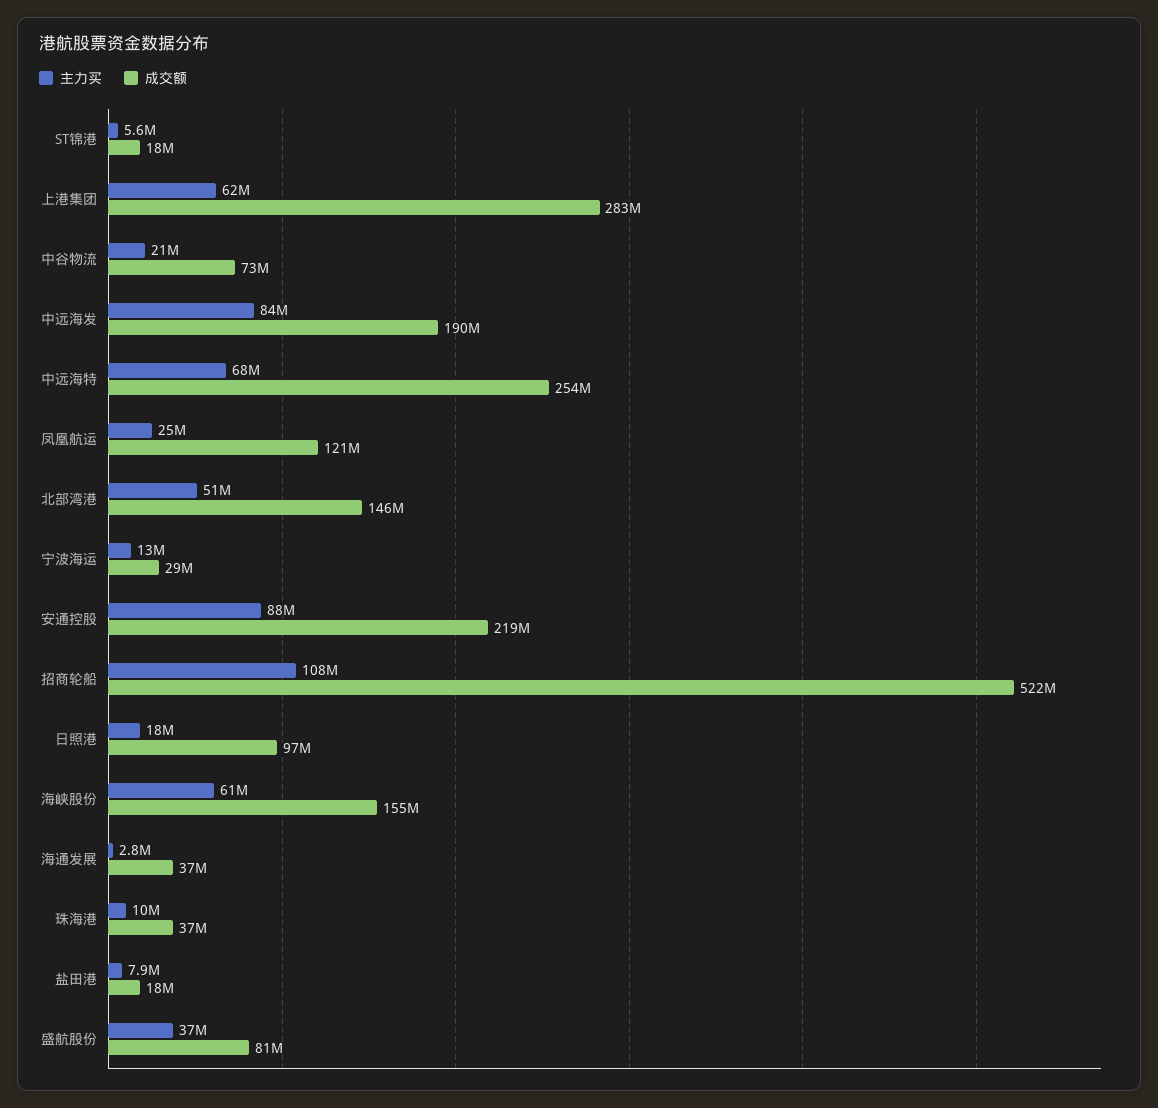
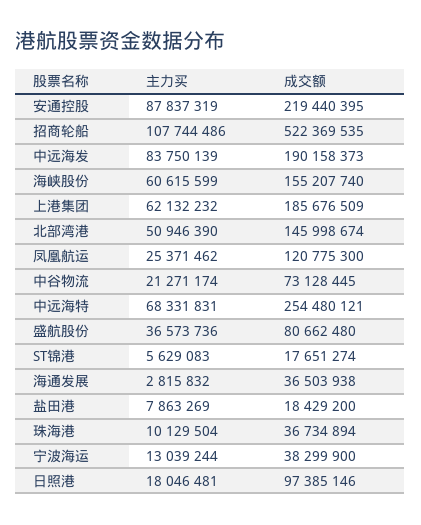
  {
    "主力买": {
      "ST锦港": 5629083,
      "上港集团": 62132232,
      "中谷物流": 21271174,
      "中远海发": 83750139,
      "中远海特": 68331831,
      "凤凰航运": 25371462,
      "北部湾港": 50946390,
      "宁波海运": 13039244,
      "安通控股": 87837319,
      "招商轮船": 107744486,
      "日照港": 18046481,
      "海峡股份": 60615599,
      "海通发展": 2815832,
      "珠海港": 10129504,
      "盐田港": 7863269,
      "盛航股份": 36573736
    },
    "成交额": {
      "ST锦港": 17651274,
-     "上港集团": 283000000,
+     "上港集团": 185676509,
      "中谷物流": 73128445,
      "中远海发": 190158373,
      "中远海特": 254480121,
      "凤凰航运": 120775300,
      "北部湾港": 145998674,
-     "宁波海运": 29000000,
+     "宁波海运": 38299900,
      "安通控股": 219440395,
      "招商轮船": 522369535,
      "日照港": 97385146,
      "海峡股份": 155207740,
      "海通发展": 36503938,
      "珠海港": 36734894,
      "盐田港": 18429200,
      "盛航股份": 80662480
    }
  }

